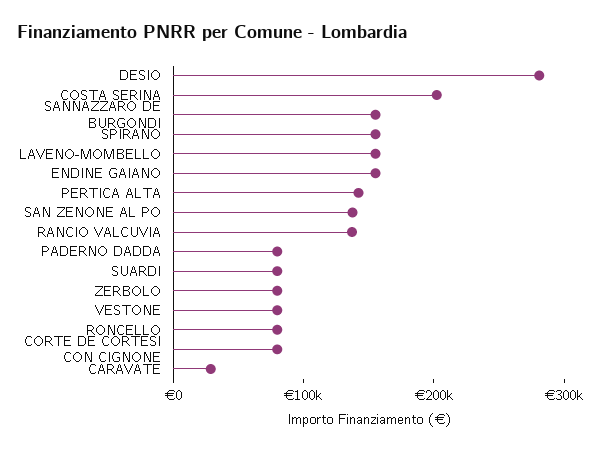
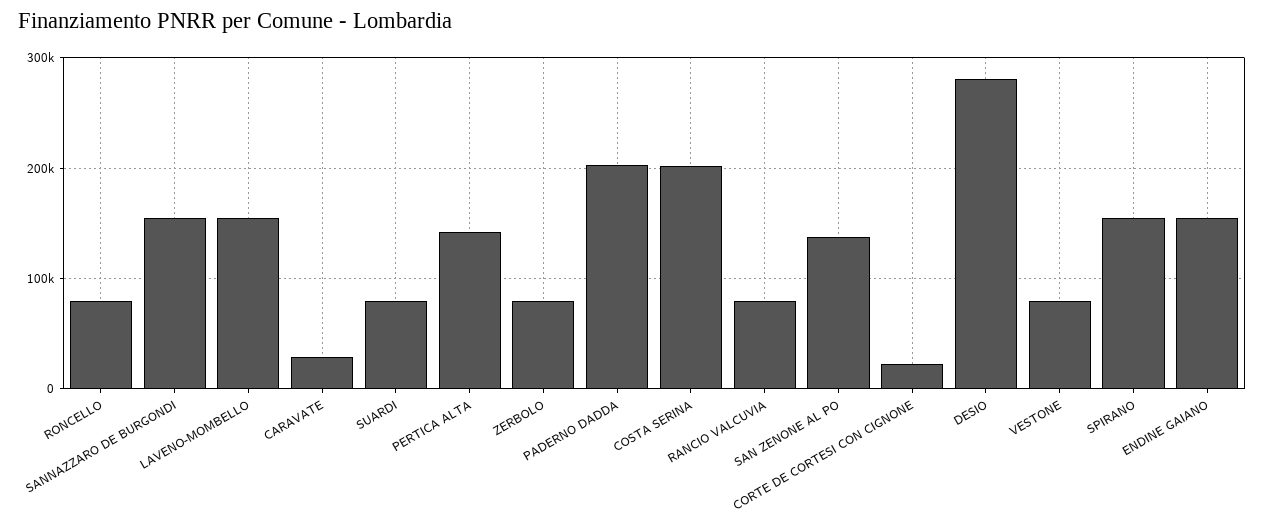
  {
    "DESIO": 280000,
    "COSTA SERINA": 200000,
    "SANNAZZARO DE BURGONDI": 160000,
    "SPIRANO": 160000,
    "LAVENO-MOMBELLO": 160000,
    "ENDINE GAIANO": 160000,
    "PERTICA ALTA": 140000,
    "SAN ZENONE AL PO": 140000,
-   "RANCIO VALCUVIA": 140000,
+   "RANCIO VALCUVIA": 80000,
-   "PADERNO DADDA": 80000,
+   "PADERNO DADDA": 200000,
    "SUARDI": 80000,
    "ZERBOLO": 80000,
    "VESTONE": 80000,
    "RONCELLO": 80000,
-   "CORTE DE CORTESI CON CIGNONE": 80000,
+   "CORTE DE CORTESI CON CIGNONE": 20000,
    "CARAVATE": 30000
  }

